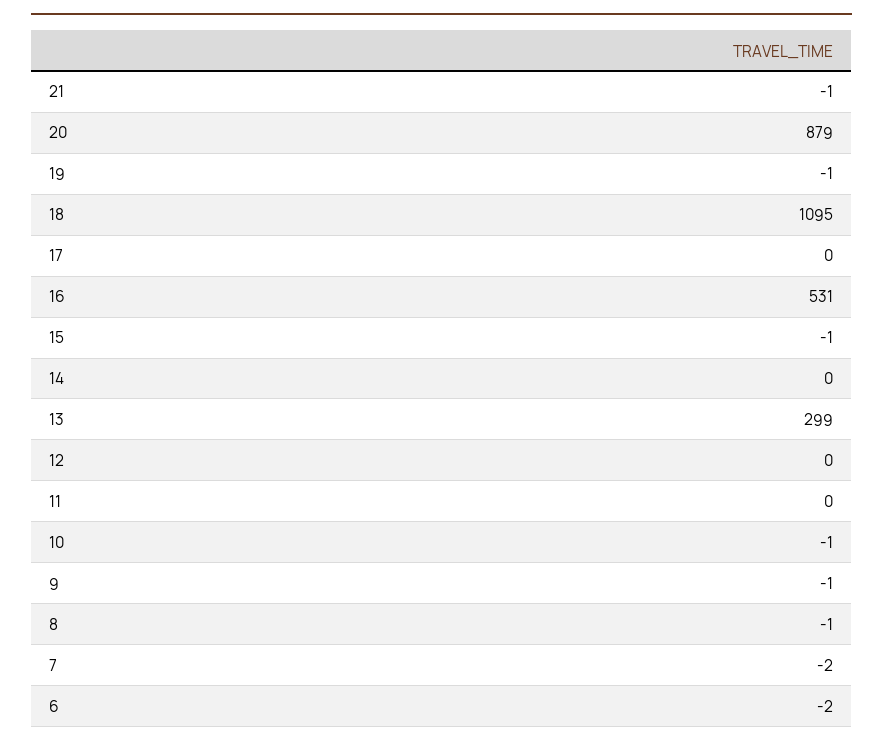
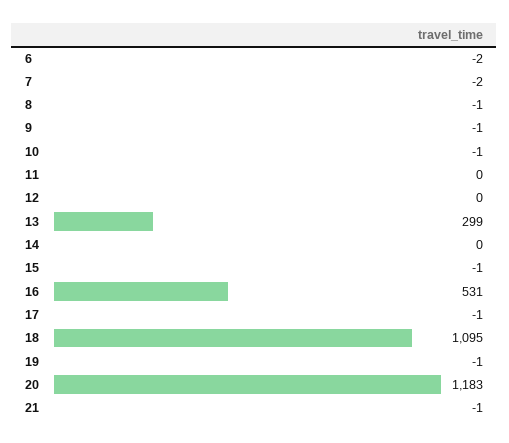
  {
    "21": -1,
-   "20": 879,
+   "20": 1183,
    "19": -1,
    "18": 1095,
-   "17": 0,
+   "17": -1,
    "16": 531,
    "15": -1,
    "14": 0,
    "13": 299,
    "12": 0,
    "11": 0,
    "10": -1,
    "9": -1,
    "8": -1,
    "7": -2,
    "6": -2
  }

